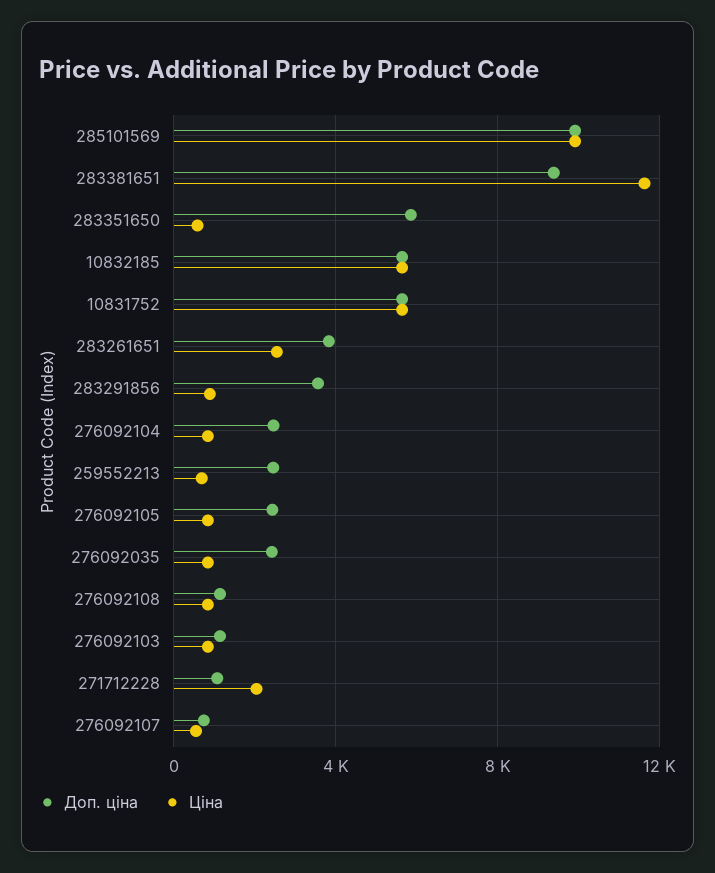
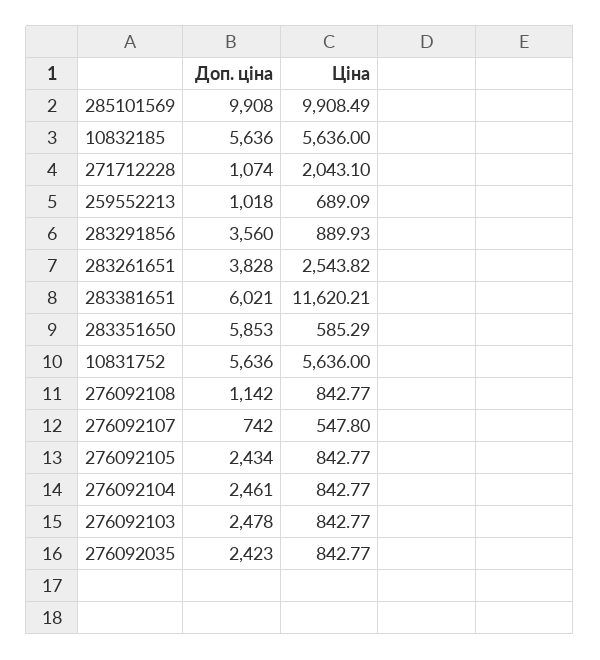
  {
    "Доп. ціна": {
      "285101569": 9908,
-     "283381651": 9500,
+     "283381651": 6021,
      "283351650": 5853,
      "10832185": 5636,
      "10831752": 5636,
      "283261651": 3828,
      "283291856": 3560,
      "276092104": 2461,
-     "259552213": 2500,
+     "259552213": 1018,
      "276092105": 2434,
      "276092035": 2423,
      "276092108": 1142,
-     "276092103": 1000,
+     "276092103": 2478,
      "271712228": 1074,
      "276092107": 742
    },
    "Ціна": {
      "285101569": 9908.49,
      "283381651": 11620.21,
      "283351650": 585.29,
      "10832185": 5636,
      "10831752": 5636,
      "283261651": 2543.82,
      "283291856": 889.93,
      "276092104": 842.77,
      "259552213": 689.09,
      "276092105": 842.77,
      "276092035": 842.77,
      "276092108": 842.77,
      "276092103": 842.77,
      "271712228": 2043.1,
      "276092107": 547.8
    }
  }

